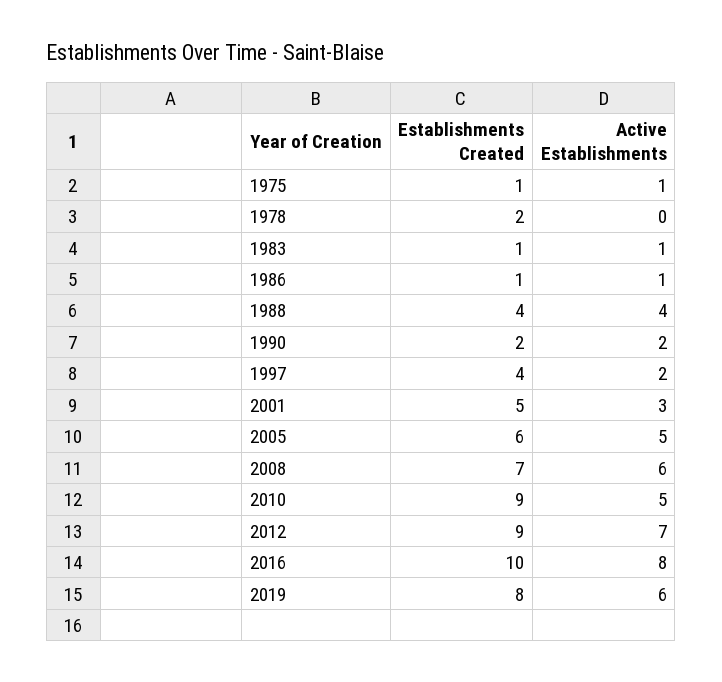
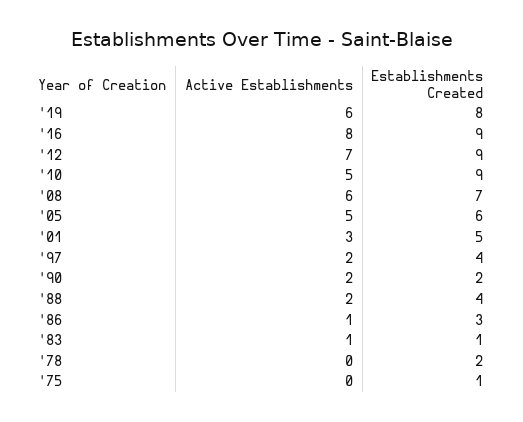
  {
    "Establishments Created": {
      "1975": 1,
      "1978": 2,
      "1983": 1,
-     "1986": 1,
+     "1986": 3,
      "1988": 4,
      "1990": 2,
      "1997": 4,
      "2001": 5,
      "2005": 6,
      "2008": 7,
      "2010": 9,
      "2012": 9,
-     "2016": 10,
+     "2016": 9,
      "2019": 8
    },
    "Active Establishments": {
-     "1975": 1,
+     "1975": 0,
      "1978": 0,
      "1983": 1,
      "1986": 1,
-     "1988": 4,
+     "1988": 2,
      "1990": 2,
      "1997": 2,
      "2001": 3,
      "2005": 5,
      "2008": 6,
      "2010": 5,
      "2012": 7,
      "2016": 8,
      "2019": 6
    }
  }

